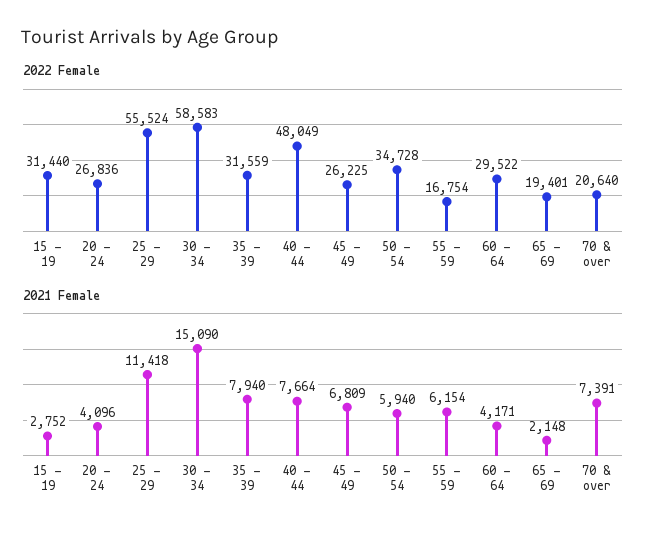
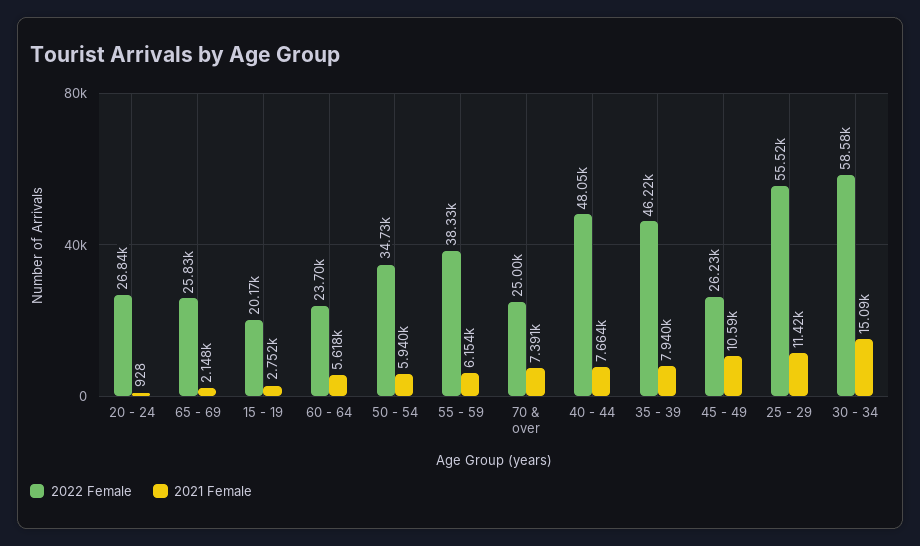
  {
    "2022 Female": {
-     "15 - 19": 31440,
+     "15 - 19": 20170,
      "20 - 24": 26836,
      "25 - 29": 55524,
      "30 - 34": 58583,
-     "35 - 39": 31559,
+     "35 - 39": 46220,
      "40 - 44": 48049,
      "45 - 49": 26225,
      "50 - 54": 34728,
-     "55 - 59": 16754,
+     "55 - 59": 38330,
-     "60 - 64": 29522,
+     "60 - 64": 23700,
-     "65 - 69": 19401,
+     "65 - 69": 25830,
-     "70 & over": 20640
+     "70 & over": 25000
    },
    "2021 Female": {
      "15 - 19": 2752,
-     "20 - 24": 4096,
+     "20 - 24": 928,
      "25 - 29": 11418,
      "30 - 34": 15090,
      "35 - 39": 7940,
      "40 - 44": 7664,
-     "45 - 49": 6809,
+     "45 - 49": 10590,
      "50 - 54": 5940,
      "55 - 59": 6154,
-     "60 - 64": 4171,
+     "60 - 64": 5618,
      "65 - 69": 2148,
      "70 & over": 7391
    }
  }

